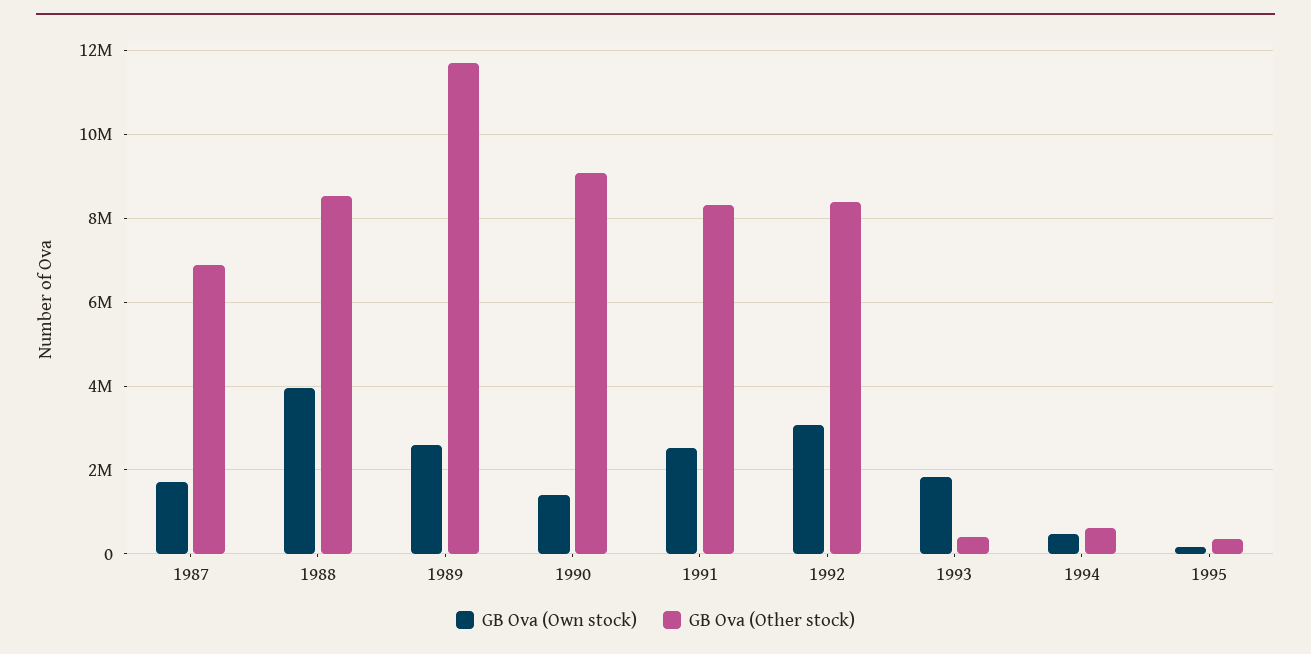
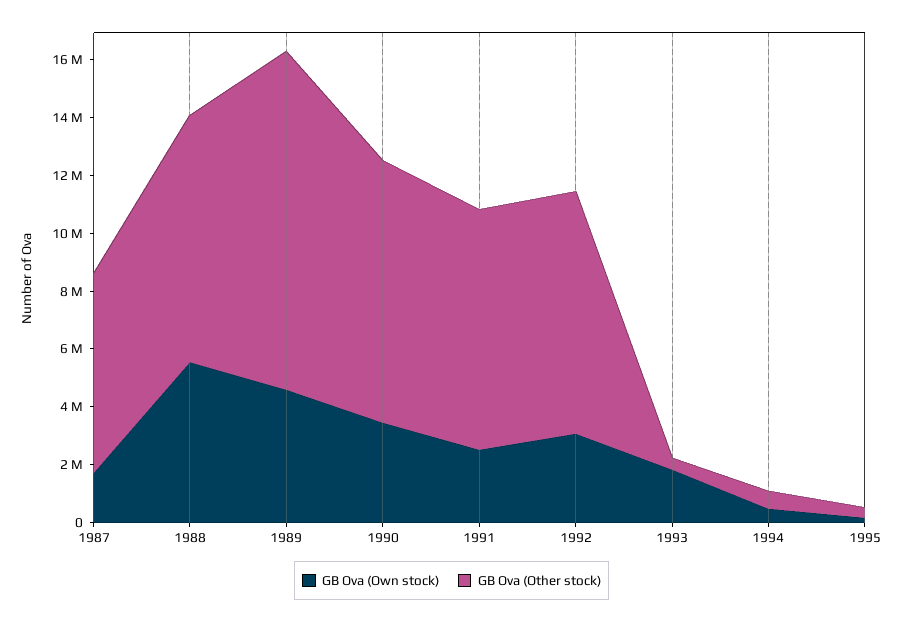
  {
    "GB Ova (Own stock)": {
      "1987": 1800000,
-     "1988": 4000000,
+     "1988": 5500000,
-     "1989": 2600000,
+     "1989": 4500000,
-     "1990": 1400000,
+     "1990": 3500000,
      "1991": 2600000,
      "1992": 3000000,
      "1993": 1800000,
      "1994": 400000,
      "1995": 200000
    },
    "GB Ova (Other stock)": {
      "1987": 6800000,
      "1988": 8600000,
      "1989": 11600000,
      "1990": 9000000,
      "1991": 8400000,
      "1992": 8400000,
      "1993": 400000,
      "1994": 600000,
      "1995": 400000
    }
  }

